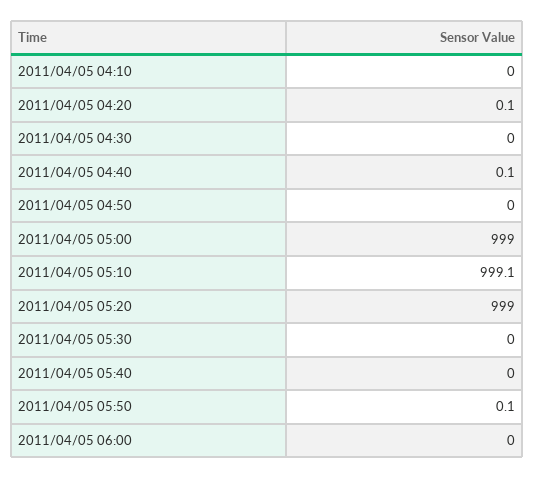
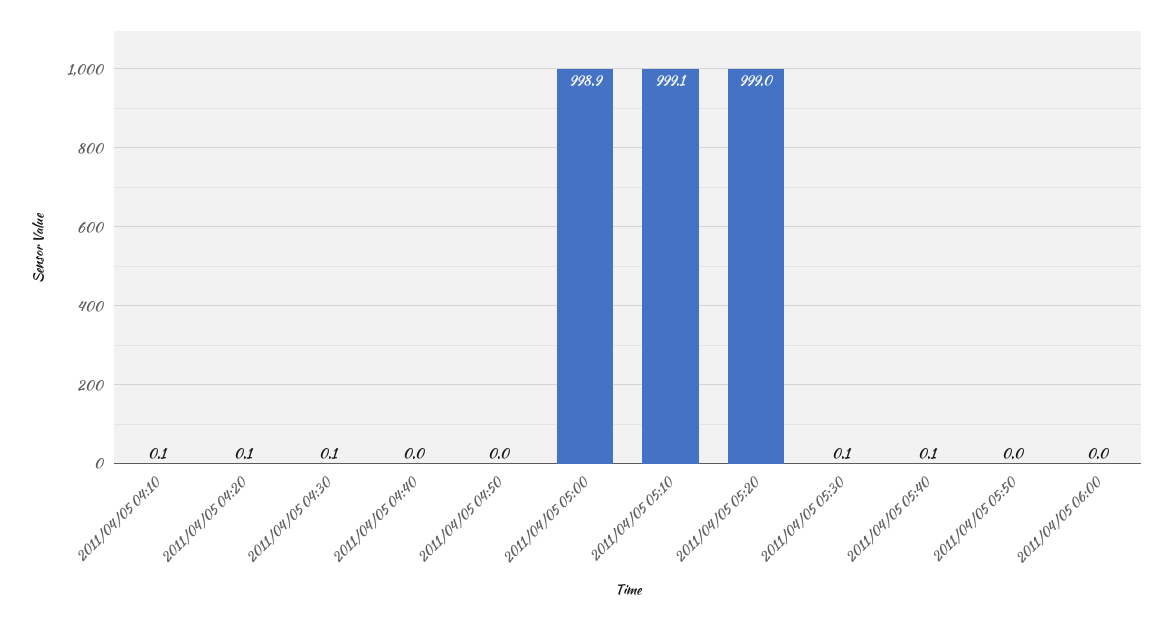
  {
-   "2011/04/05 04:10": 0,
+   "2011/04/05 04:10": 0.1,
    "2011/04/05 04:20": 0.1,
-   "2011/04/05 04:30": 0,
+   "2011/04/05 04:30": 0.1,
-   "2011/04/05 04:40": 0.1,
+   "2011/04/05 04:40": 0,
    "2011/04/05 04:50": 0,
-   "2011/04/05 05:00": 999,
+   "2011/04/05 05:00": 998.9,
    "2011/04/05 05:10": 999.1,
    "2011/04/05 05:20": 999,
-   "2011/04/05 05:30": 0,
+   "2011/04/05 05:30": 0.1,
-   "2011/04/05 05:40": 0,
+   "2011/04/05 05:40": 0.1,
-   "2011/04/05 05:50": 0.1,
+   "2011/04/05 05:50": 0,
    "2011/04/05 06:00": 0
  }

